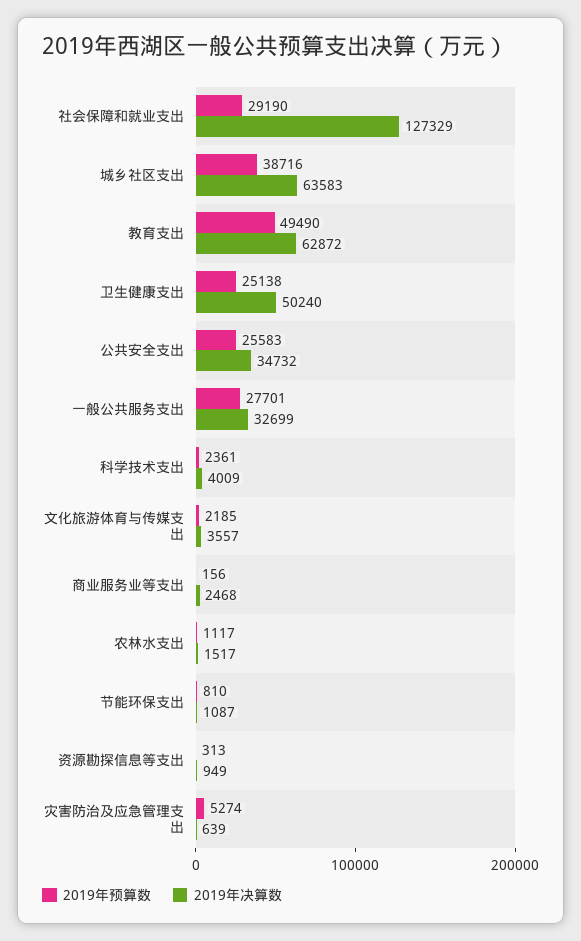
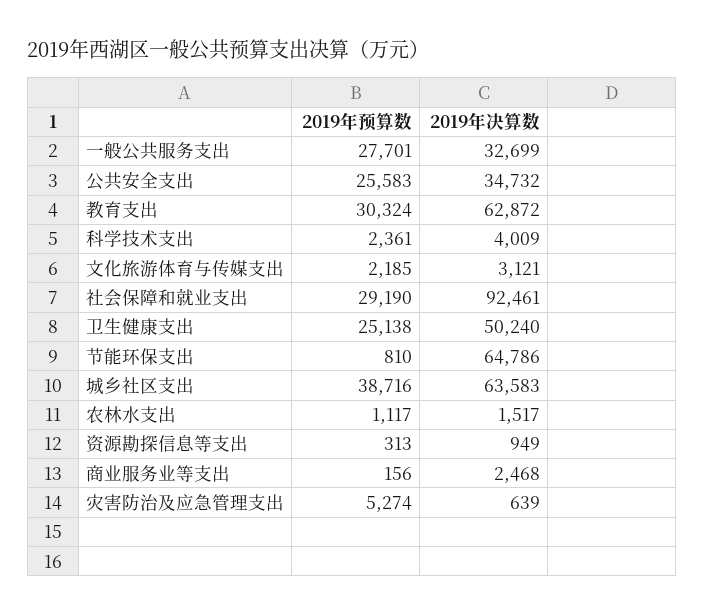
  {
    "2019年预算数": {
      "社会保障和就业支出": 29190,
      "城乡社区支出": 38716,
-     "教育支出": 49490,
+     "教育支出": 30324,
      "卫生健康支出": 25138,
      "公共安全支出": 25583,
      "一般公共服务支出": 27701,
      "科学技术支出": 2361,
      "文化旅游体育与传媒支出": 2185,
      "商业服务业等支出": 156,
      "农林水支出": 1117,
      "节能环保支出": 810,
      "资源勘探信息等支出": 313,
      "灾害防治及应急管理支出": 5274
    },
    "2019年决算数": {
-     "社会保障和就业支出": 127329,
+     "社会保障和就业支出": 92461,
      "城乡社区支出": 63583,
      "教育支出": 62872,
      "卫生健康支出": 50240,
      "公共安全支出": 34732,
      "一般公共服务支出": 32699,
      "科学技术支出": 4009,
-     "文化旅游体育与传媒支出": 3557,
+     "文化旅游体育与传媒支出": 3121,
      "商业服务业等支出": 2468,
      "农林水支出": 1517,
-     "节能环保支出": 1087,
+     "节能环保支出": 64786,
      "资源勘探信息等支出": 949,
      "灾害防治及应急管理支出": 639
    }
  }

